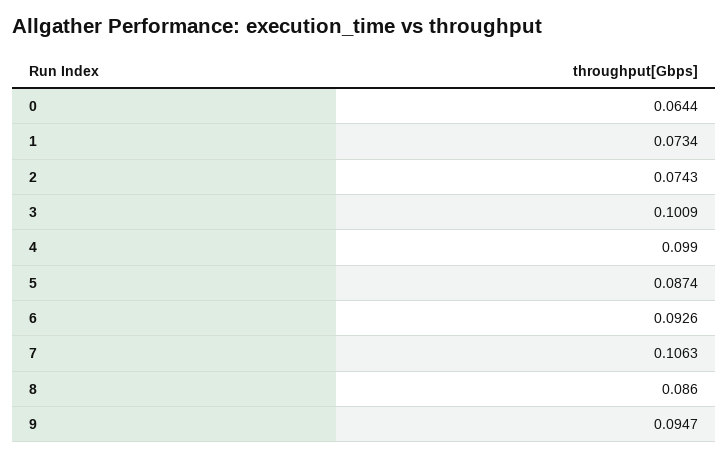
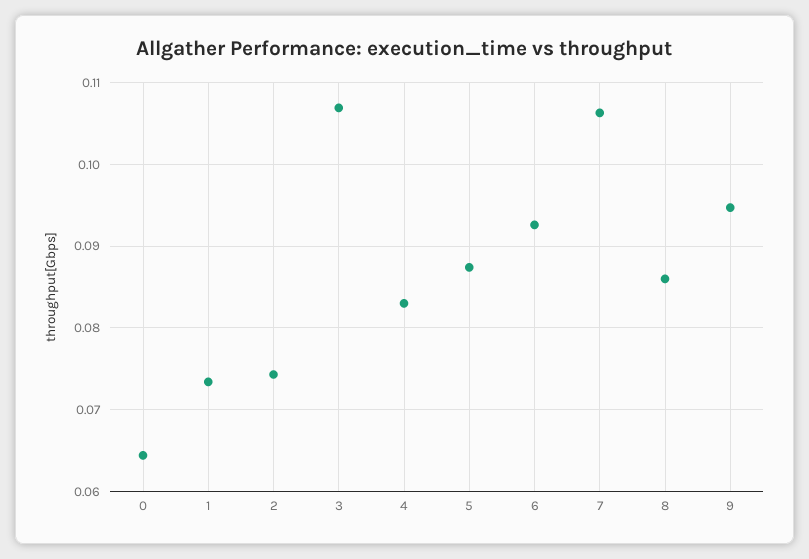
  {
    "0": 0.0644,
    "1": 0.0734,
    "2": 0.0743,
-   "3": 0.1009,
+   "3": 0.107,
-   "4": 0.099,
+   "4": 0.083,
    "5": 0.0874,
    "6": 0.0926,
    "7": 0.1063,
    "8": 0.086,
    "9": 0.0947
  }

